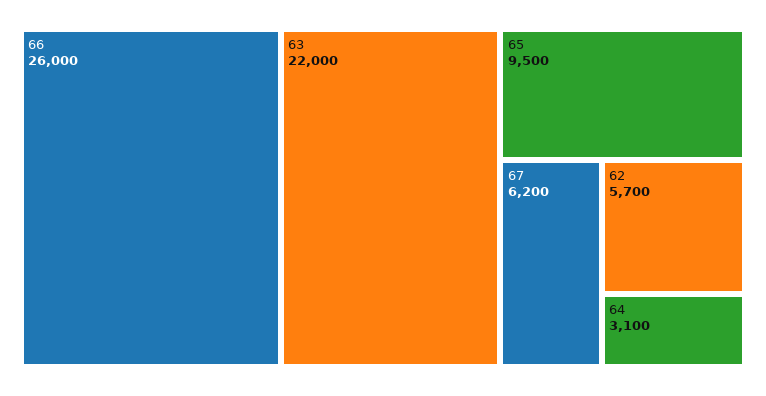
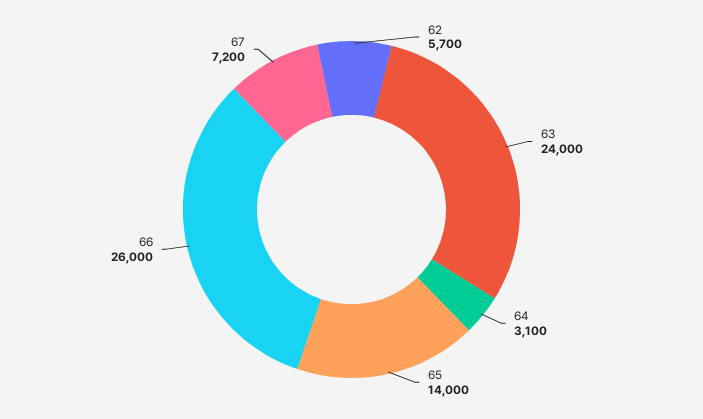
  {
    "66": 26000,
-   "63": 22000,
+   "63": 24000,
-   "65": 9500,
+   "65": 14000,
-   "67": 6200,
+   "67": 7200,
    "62": 5700,
    "64": 3100
  }

